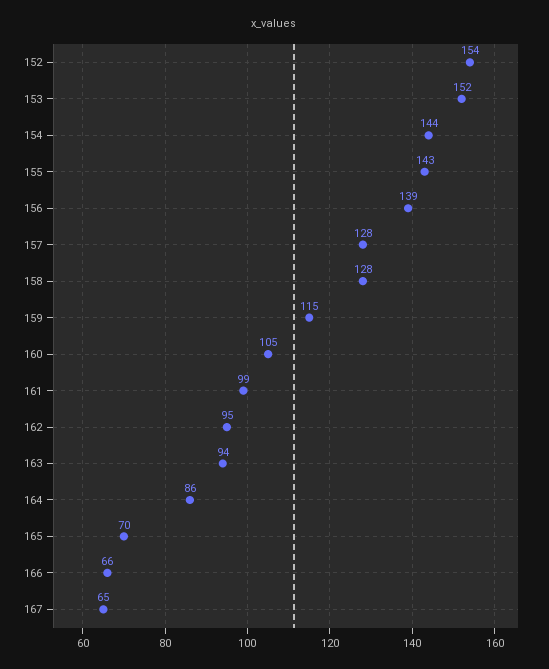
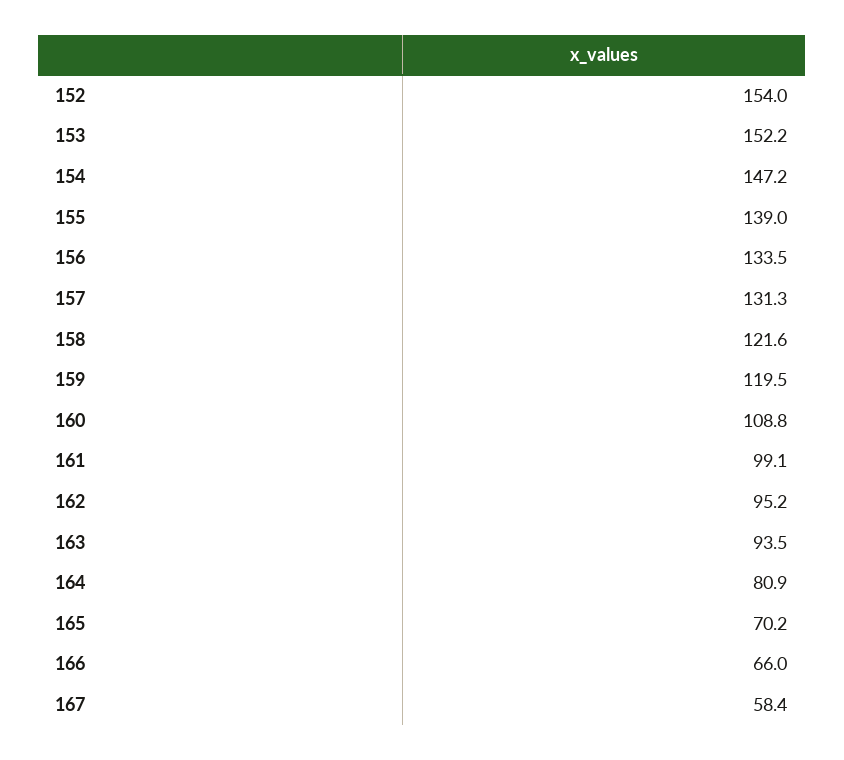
  {
    "152": 154,
    "153": 152.2,
-   "154": 144,
+   "154": 147.2,
-   "155": 143,
+   "155": 139,
-   "156": 139,
+   "156": 133.5,
-   "157": 128,
+   "157": 131.3,
-   "158": 128,
+   "158": 121.6,
-   "159": 115,
+   "159": 119.5,
-   "160": 105,
+   "160": 108.8,
    "161": 99.1,
    "162": 95.2,
    "163": 93.5,
-   "164": 86,
+   "164": 80.9,
    "165": 70.2,
    "166": 66,
-   "167": 65
+   "167": 58.4
  }

